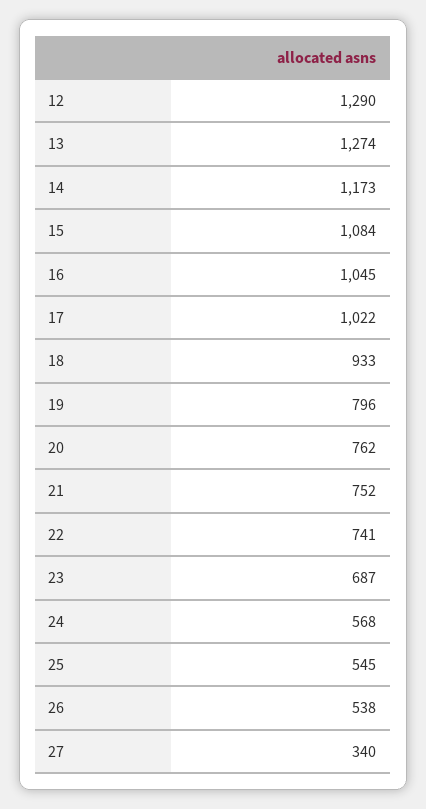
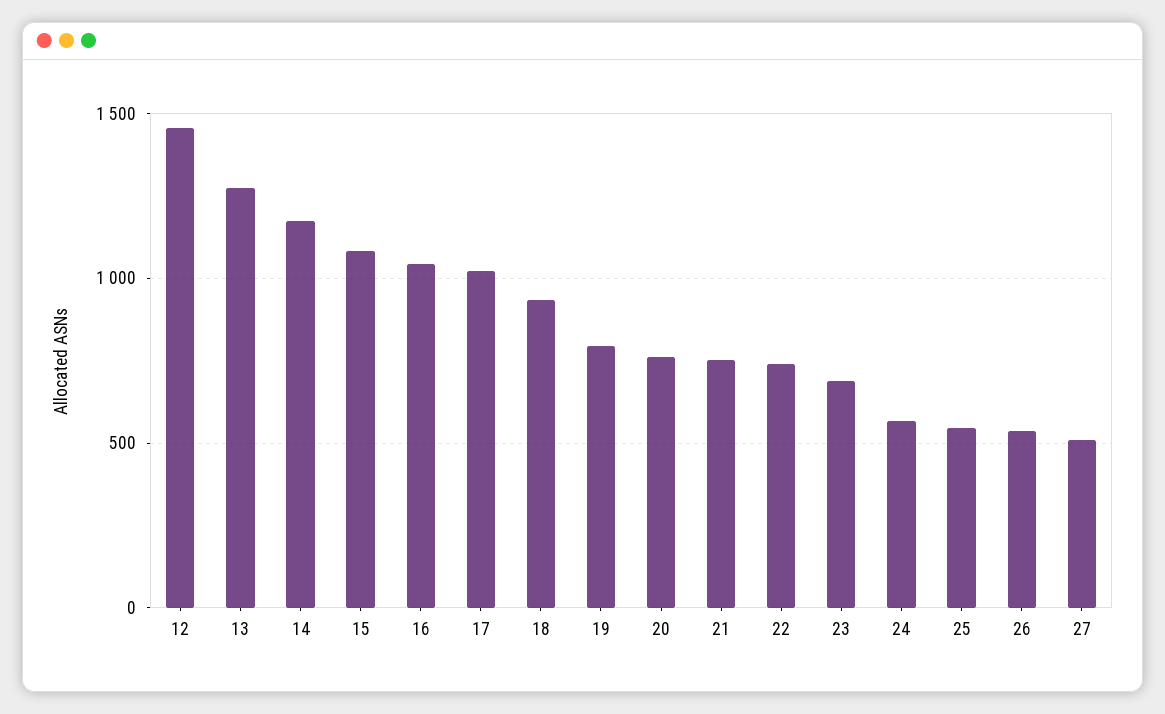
  {
-   "12": 1290,
+   "12": 1450,
    "13": 1274,
    "14": 1173,
    "15": 1084,
    "16": 1045,
    "17": 1022,
    "18": 933,
    "19": 796,
    "20": 762,
    "21": 752,
    "22": 741,
    "23": 687,
    "24": 568,
    "25": 545,
    "26": 538,
-   "27": 340
+   "27": 500
  }

